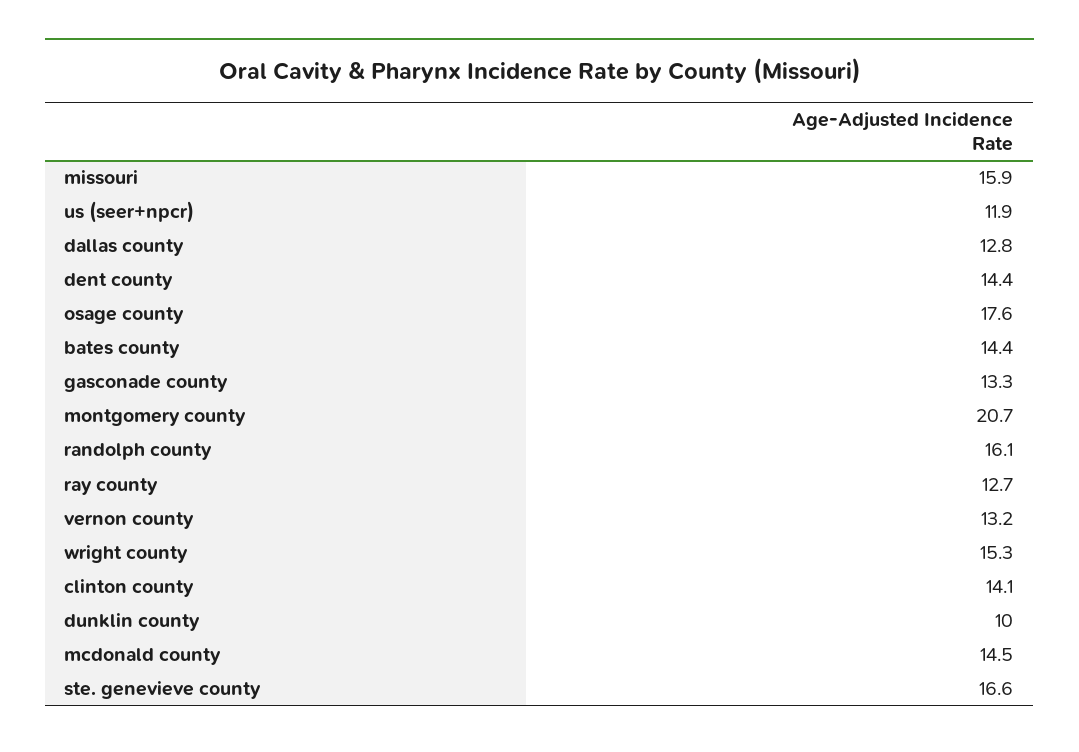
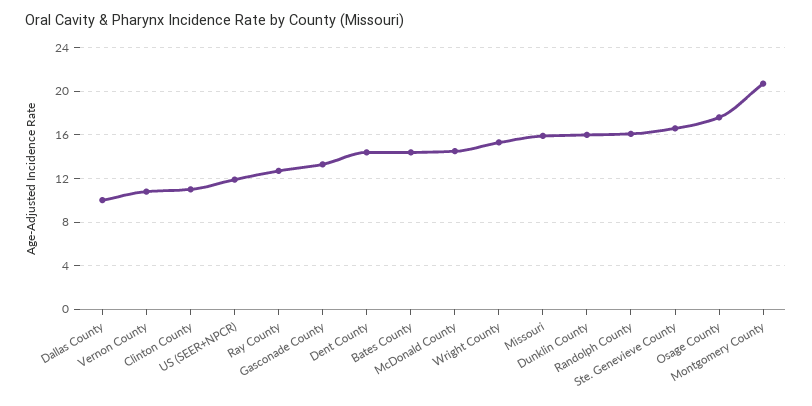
  {
    "missouri": 15.9,
    "us (seer+npcr)": 11.9,
-   "dallas county": 12.8,
+   "dallas county": 10,
    "dent county": 14.4,
    "osage county": 17.6,
    "bates county": 14.4,
    "gasconade county": 13.3,
    "montgomery county": 20.7,
    "randolph county": 16.1,
    "ray county": 12.7,
-   "vernon county": 13.2,
+   "vernon county": 11,
    "wright county": 15.3,
-   "clinton county": 14.1,
+   "clinton county": 11,
-   "dunklin county": 10,
+   "dunklin county": 16,
    "mcdonald county": 14.5,
    "ste. genevieve county": 16.6
  }

